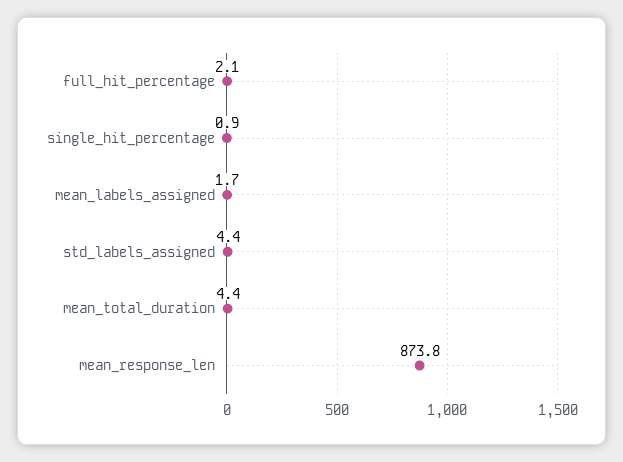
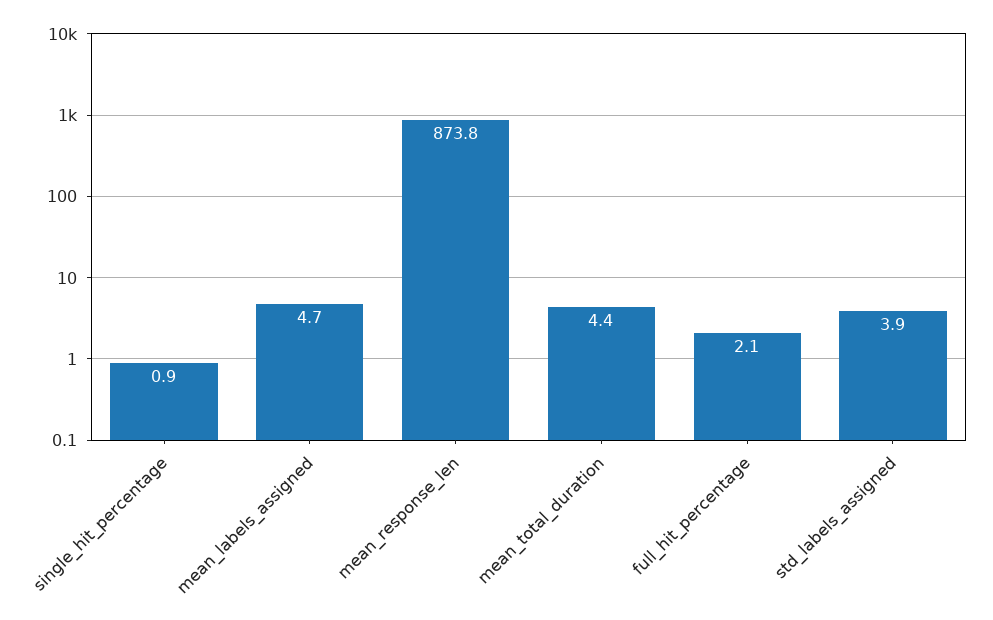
  {
    "full_hit_percentage": 2.1,
    "single_hit_percentage": 0.9,
-   "mean_labels_assigned": 1.7,
+   "mean_labels_assigned": 4.7,
-   "std_labels_assigned": 4.4,
+   "std_labels_assigned": 3.9,
    "mean_total_duration": 4.4,
    "mean_response_len": 873.8
  }

